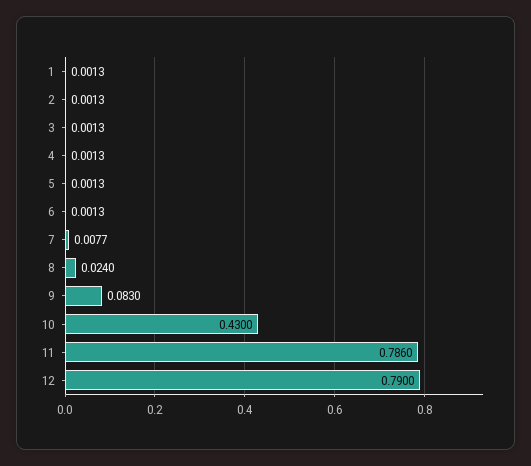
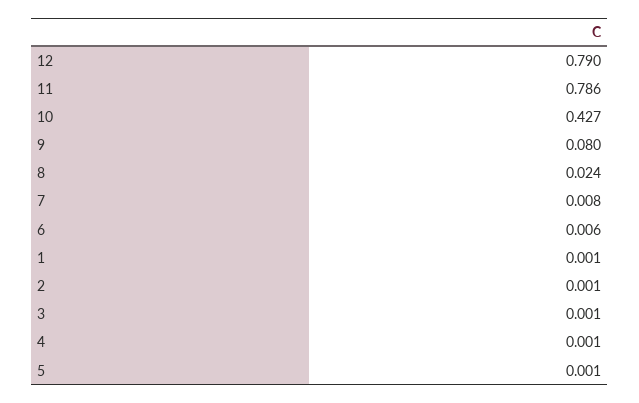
  {
    "1": 0.0013,
    "2": 0.0013,
    "3": 0.0013,
    "4": 0.0013,
    "5": 0.0013,
-   "6": 0.0013,
+   "6": 0.006,
    "7": 0.0077,
    "8": 0.024,
-   "9": 0.083,
+   "9": 0.08,
-   "10": 0.43,
+   "10": 0.427,
    "11": 0.786,
    "12": 0.79
  }

